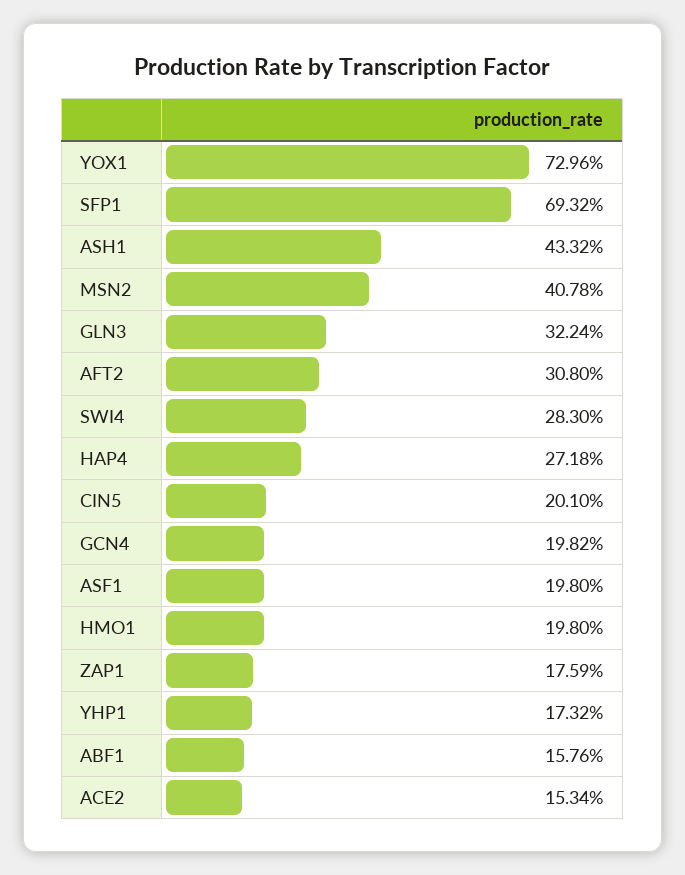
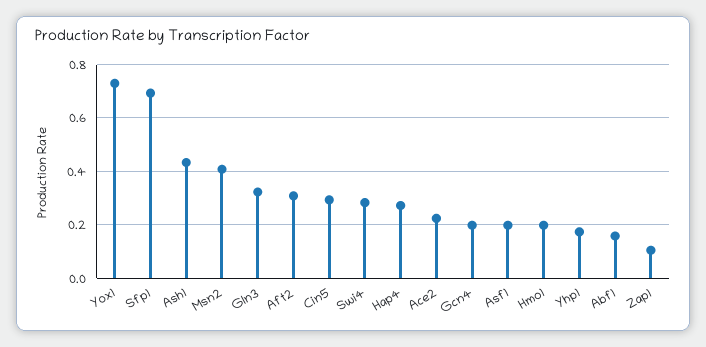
  {
    "YOX1": 0.7296,
    "SFP1": 0.6932,
    "ASH1": 0.4332,
    "MSN2": 0.4078,
    "GLN3": 0.3224,
    "AFT2": 0.308,
    "SWI4": 0.283,
    "HAP4": 0.2718,
-   "CIN5": 0.201,
+   "CIN5": 0.3,
    "GCN4": 0.1982,
    "ASF1": 0.198,
    "HMO1": 0.198,
-   "ZAP1": 0.1759,
+   "ZAP1": 0.1,
    "YHP1": 0.1732,
    "ABF1": 0.1576,
-   "ACE2": 0.1534
+   "ACE2": 0.225
  }

